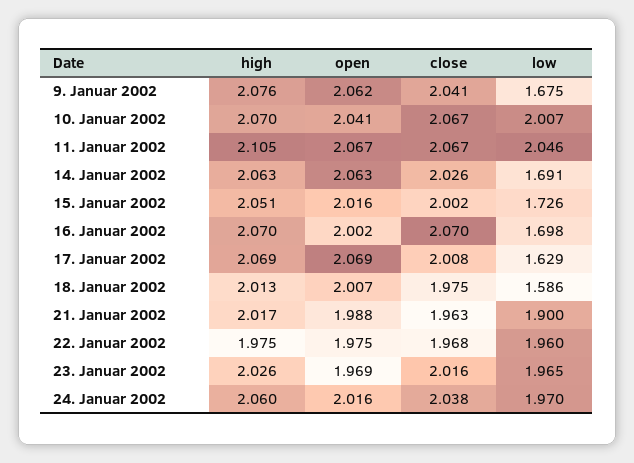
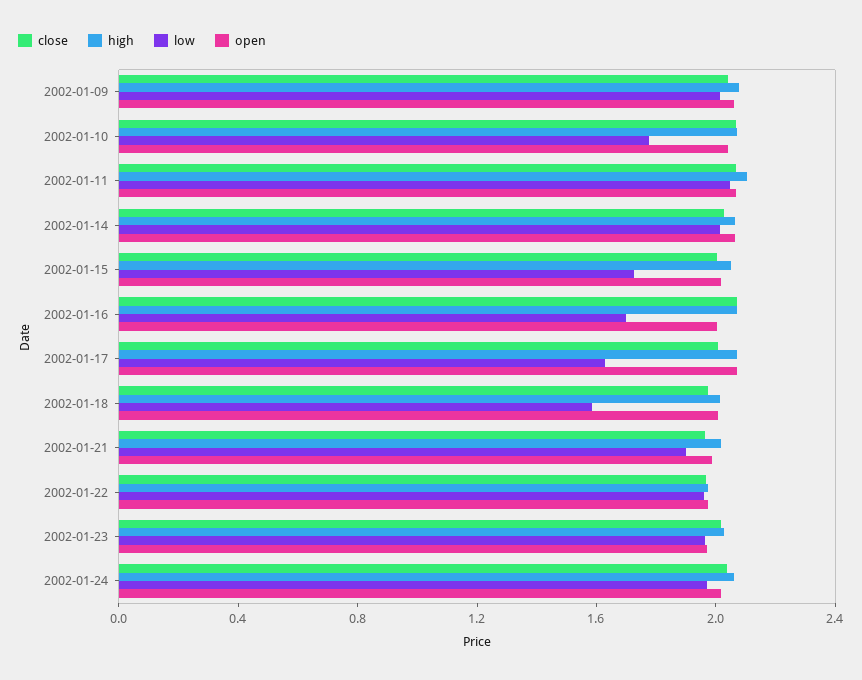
  {
    "high": {
      "9. Januar 2002": 2.076,
      "10. Januar 2002": 2.07,
      "11. Januar 2002": 2.105,
      "14. Januar 2002": 2.063,
      "15. Januar 2002": 2.051,
      "16. Januar 2002": 2.07,
      "17. Januar 2002": 2.069,
      "18. Januar 2002": 2.013,
      "21. Januar 2002": 2.017,
      "22. Januar 2002": 1.975,
      "23. Januar 2002": 2.026,
      "24. Januar 2002": 2.06
    },
    "open": {
      "9. Januar 2002": 2.062,
      "10. Januar 2002": 2.041,
      "11. Januar 2002": 2.067,
      "14. Januar 2002": 2.063,
      "15. Januar 2002": 2.016,
      "16. Januar 2002": 2.002,
      "17. Januar 2002": 2.069,
      "18. Januar 2002": 2.007,
      "21. Januar 2002": 1.988,
      "22. Januar 2002": 1.975,
      "23. Januar 2002": 1.969,
      "24. Januar 2002": 2.016
    },
    "close": {
      "9. Januar 2002": 2.041,
      "10. Januar 2002": 2.067,
      "11. Januar 2002": 2.067,
      "14. Januar 2002": 2.026,
      "15. Januar 2002": 2.002,
      "16. Januar 2002": 2.07,
      "17. Januar 2002": 2.008,
      "18. Januar 2002": 1.975,
      "21. Januar 2002": 1.963,
      "22. Januar 2002": 1.968,
      "23. Januar 2002": 2.016,
      "24. Januar 2002": 2.038
    },
    "low": {
-     "9. Januar 2002": 1.675,
+     "9. Januar 2002": 2,
-     "10. Januar 2002": 2.007,
+     "10. Januar 2002": 1.8,
      "11. Januar 2002": 2.046,
-     "14. Januar 2002": 1.691,
+     "14. Januar 2002": 2,
      "15. Januar 2002": 1.726,
      "16. Januar 2002": 1.698,
      "17. Januar 2002": 1.629,
      "18. Januar 2002": 1.586,
      "21. Januar 2002": 1.9,
      "22. Januar 2002": 1.96,
      "23. Januar 2002": 1.965,
      "24. Januar 2002": 1.97
    }
  }

